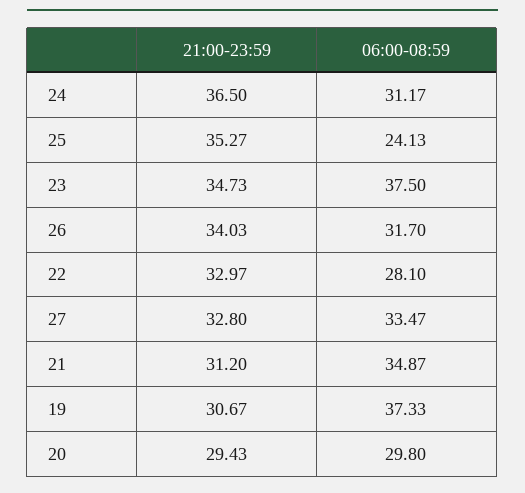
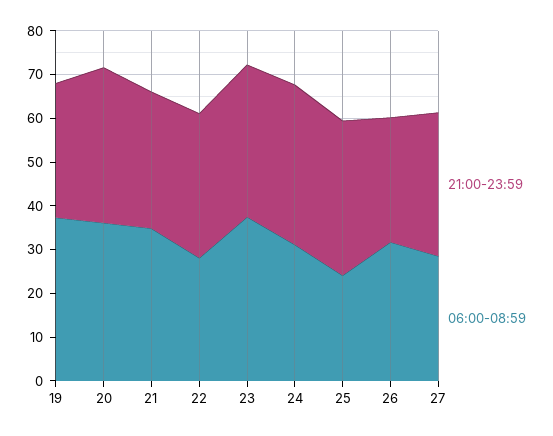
  {
    "21:00-23:59": {
      "24": 36.5,
      "25": 35.27,
      "23": 34.73,
-     "26": 34.03,
+     "26": 28,
      "22": 32.97,
      "27": 32.8,
      "21": 31.2,
      "19": 30.67,
-     "20": 29.43
+     "20": 36
    },
    "06:00-08:59": {
      "24": 31.17,
      "25": 24.13,
      "23": 37.5,
      "26": 31.7,
      "22": 28.1,
-     "27": 33.47,
+     "27": 28,
      "21": 34.87,
      "19": 37.33,
-     "20": 29.8
+     "20": 36
    }
  }

